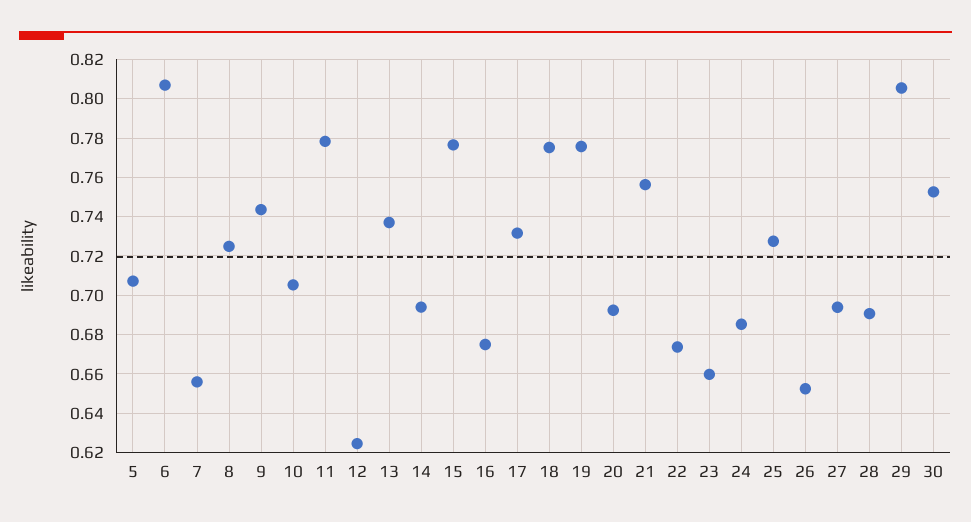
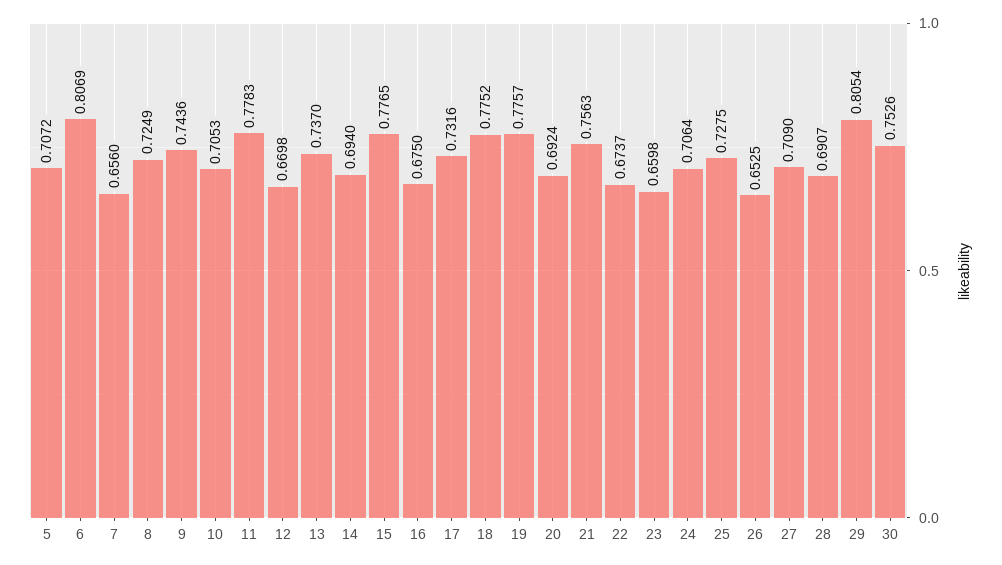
  {
    "5": 0.7072,
    "6": 0.8069,
    "7": 0.656,
    "8": 0.7249,
    "9": 0.7436,
    "10": 0.7053,
    "11": 0.7783,
-   "12": 0.625,
+   "12": 0.6698,
    "13": 0.737,
    "14": 0.694,
    "15": 0.7765,
    "16": 0.675,
    "17": 0.7316,
    "18": 0.7752,
    "19": 0.7757,
    "20": 0.6924,
    "21": 0.7563,
    "22": 0.6737,
    "23": 0.6598,
-   "24": 0.685,
+   "24": 0.7064,
    "25": 0.7275,
    "26": 0.6525,
-   "27": 0.695,
+   "27": 0.709,
    "28": 0.6907,
    "29": 0.8054,
    "30": 0.7526
  }

